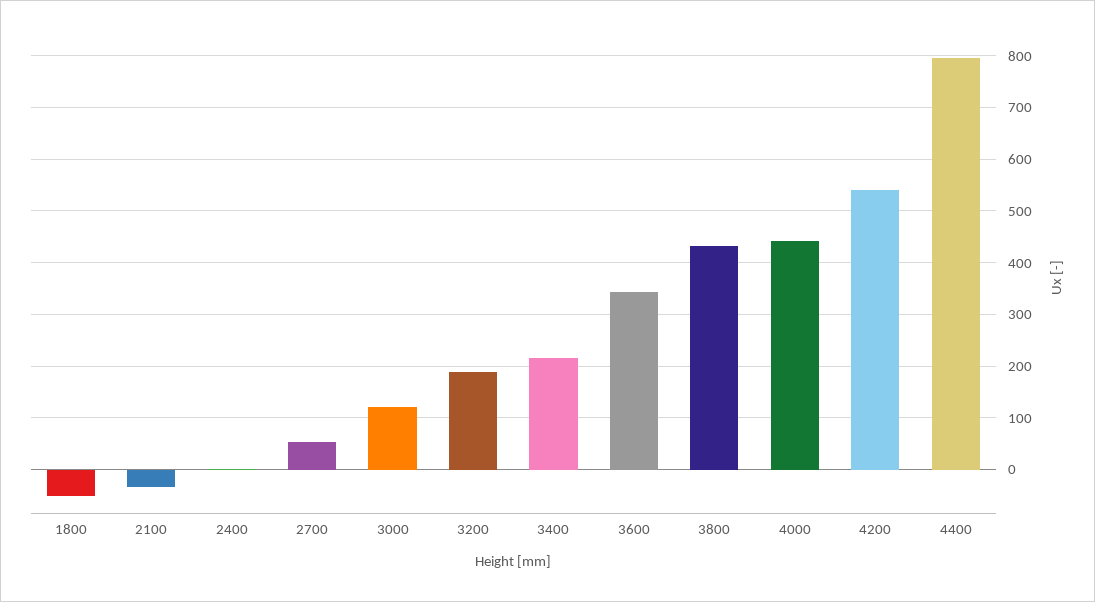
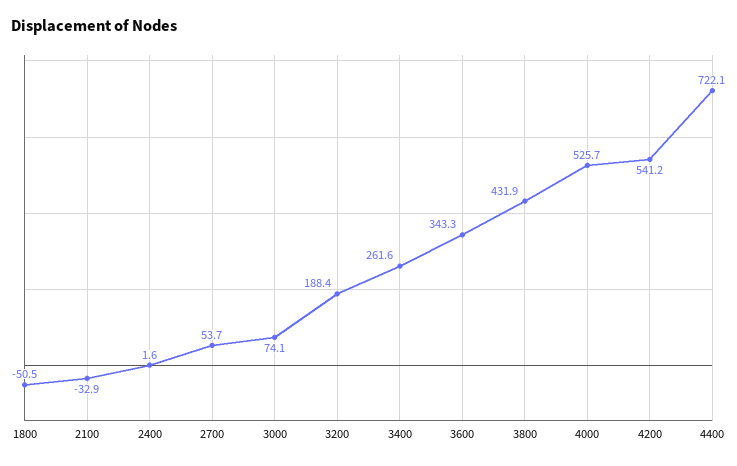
  {
    "1800": -50.5,
    "2100": -32.9,
    "2400": 1.6,
    "2700": 53.7,
-   "3000": 120,
+   "3000": 74.1,
    "3200": 188.4,
-   "3400": 220,
+   "3400": 261.6,
    "3600": 343.3,
    "3800": 431.9,
-   "4000": 440,
+   "4000": 525.7,
    "4200": 541.2,
-   "4400": 800
+   "4400": 722.1
  }

